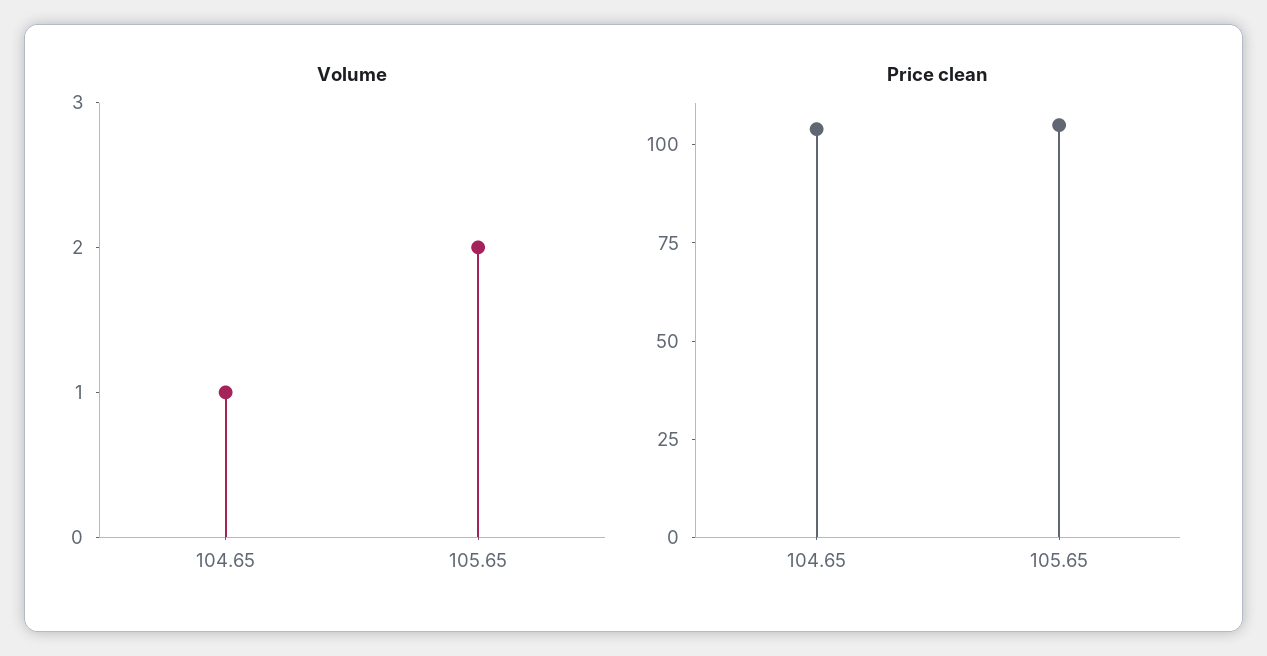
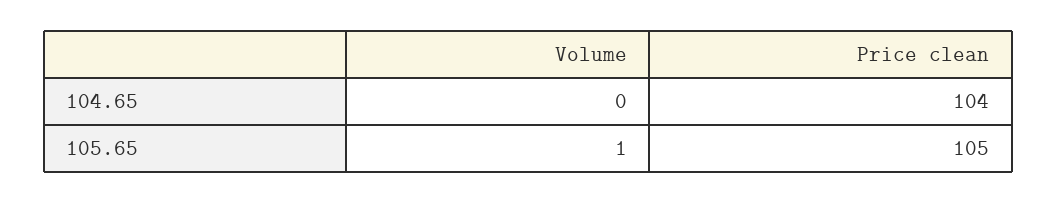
  {
    "Volume": {
-     "104.65": 1,
+     "104.65": 0,
-     "105.65": 2
+     "105.65": 1
    },
    "Price clean": {
      "104.65": 104,
      "105.65": 105
    }
  }

